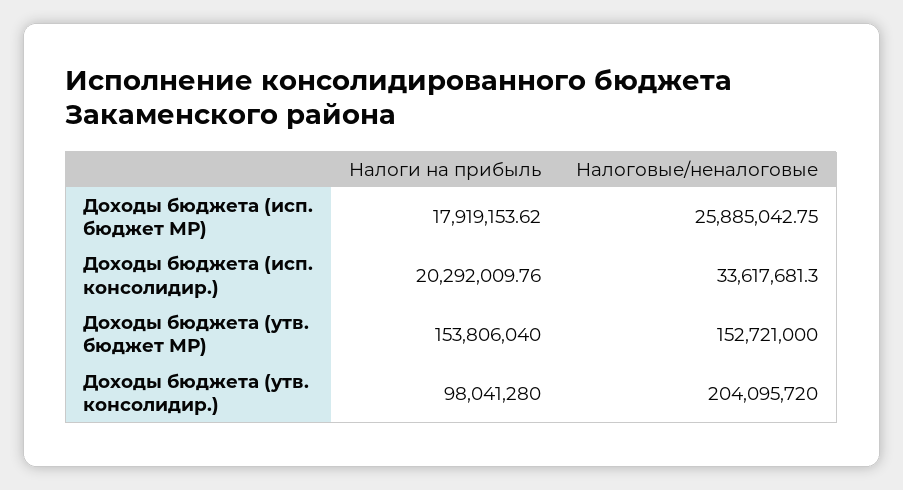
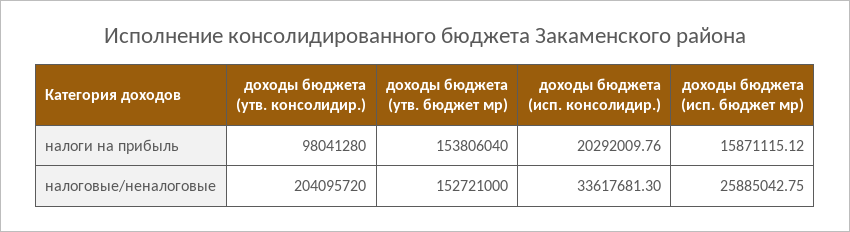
  {
    "Налоги на прибыль": {
-     "Доходы бюджета (исп. бюджет МР)": 17919153.62,
+     "Доходы бюджета (исп. бюджет МР)": 15871115.12,
      "Доходы бюджета (исп. консолидир.)": 20292009.76,
      "Доходы бюджета (утв. бюджет МР)": 153806040,
      "Доходы бюджета (утв. консолидир.)": 98041280
    },
    "Налоговые/неналоговые": {
      "Доходы бюджета (исп. бюджет МР)": 25885042.75,
      "Доходы бюджета (исп. консолидир.)": 33617681.3,
      "Доходы бюджета (утв. бюджет МР)": 152721000,
      "Доходы бюджета (утв. консолидир.)": 204095720
    }
  }

